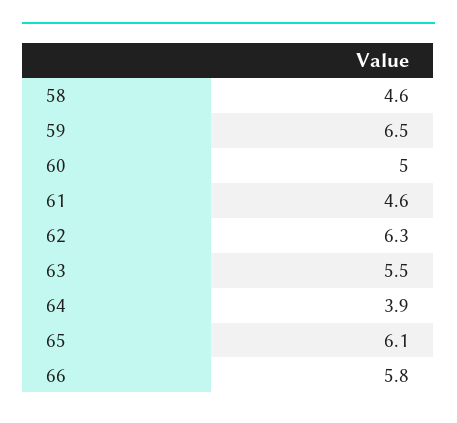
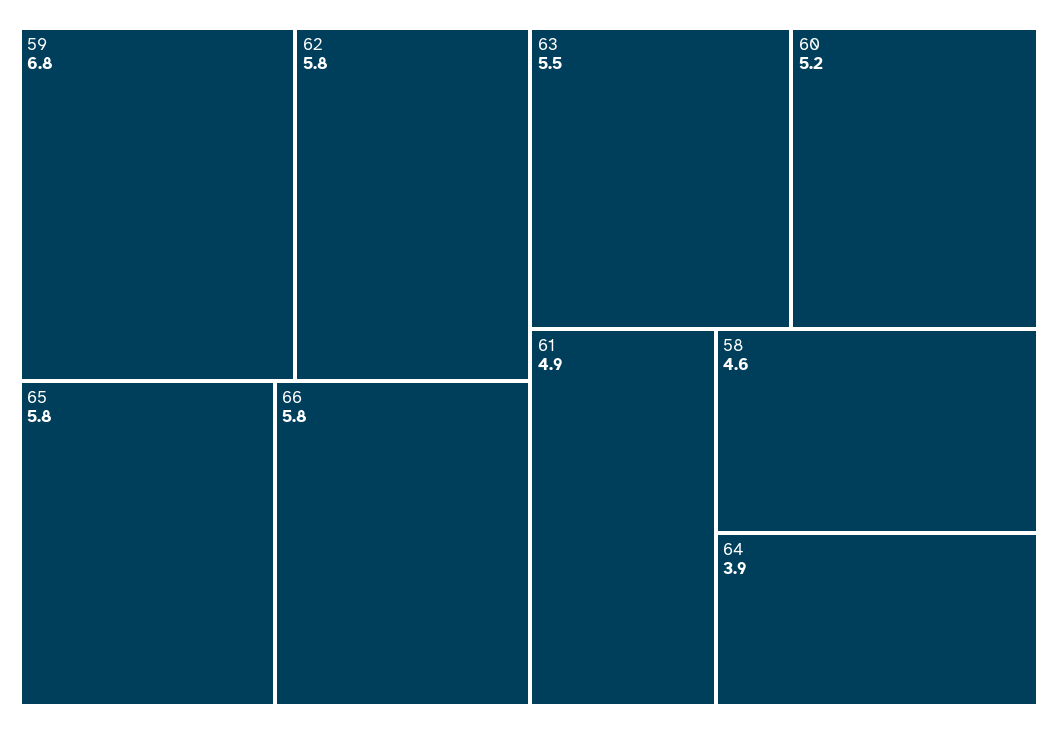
  {
    "58": 4.6,
-   "59": 6.5,
+   "59": 6.8,
-   "60": 5,
+   "60": 5.2,
-   "61": 4.6,
+   "61": 4.9,
-   "62": 6.3,
+   "62": 5.8,
    "63": 5.5,
    "64": 3.9,
-   "65": 6.1,
+   "65": 5.8,
    "66": 5.8
  }

